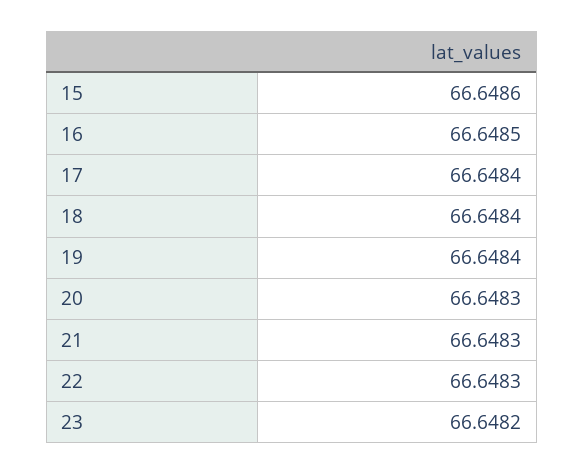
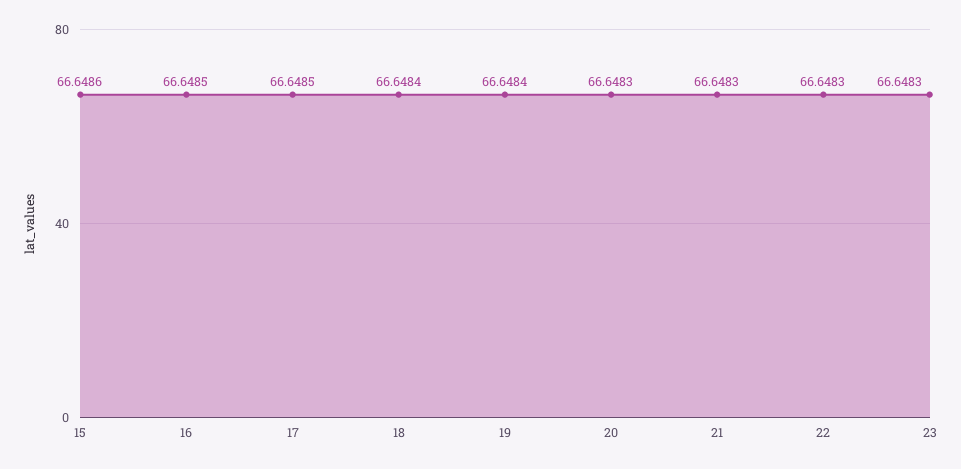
  {
    "15": 66.6486,
    "16": 66.6485,
-   "17": 66.6484,
+   "17": 66.6485,
    "18": 66.6484,
    "19": 66.6484,
    "20": 66.6483,
    "21": 66.6483,
    "22": 66.6483,
-   "23": 66.6482
+   "23": 66.6483
  }

